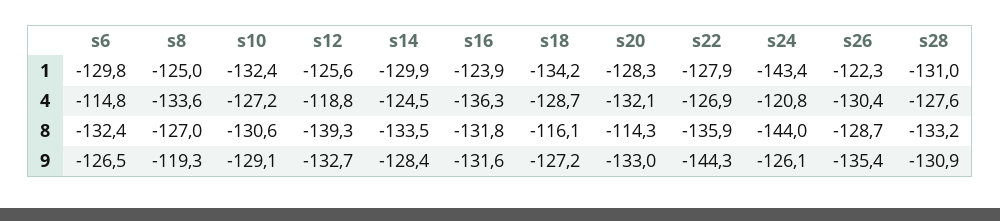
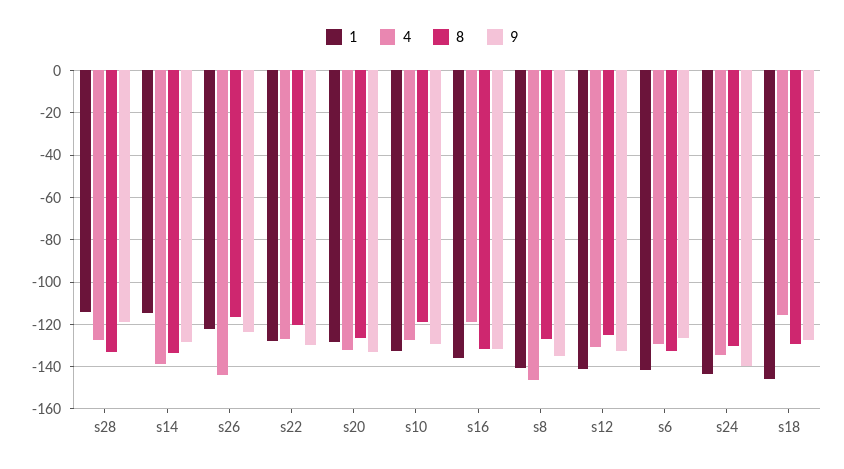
  {
    "1": {
-     "s6": -129.8,
+     "s6": -140,
-     "s8": -125,
+     "s8": -140,
      "s10": -132.4,
-     "s12": -125.6,
+     "s12": -140,
-     "s14": -129.9,
+     "s14": -115,
-     "s16": -123.9,
+     "s16": -135,
-     "s18": -134.2,
+     "s18": -145,
      "s20": -128.3,
      "s22": -127.9,
      "s24": -143.4,
      "s26": -122.3,
-     "s28": -131
+     "s28": -115
    },
    "4": {
-     "s6": -114.8,
+     "s6": -130,
-     "s8": -133.6,
+     "s8": -145,
      "s10": -127.2,
-     "s12": -118.8,
+     "s12": -130,
-     "s14": -124.5,
+     "s14": -140,
-     "s16": -136.3,
+     "s16": -120,
-     "s18": -128.7,
+     "s18": -115,
      "s20": -132.1,
      "s22": -126.9,
-     "s24": -120.8,
+     "s24": -135,
-     "s26": -130.4,
+     "s26": -145,
      "s28": -127.6
    },
    "8": {
      "s6": -132.4,
      "s8": -127,
-     "s10": -130.6,
+     "s10": -120,
-     "s12": -139.3,
+     "s12": -125,
      "s14": -133.5,
      "s16": -131.8,
-     "s18": -116.1,
+     "s18": -130,
-     "s20": -114.3,
+     "s20": -125,
-     "s22": -135.9,
+     "s22": -120,
-     "s24": -144,
+     "s24": -130,
-     "s26": -128.7,
+     "s26": -115,
      "s28": -133.2
    },
    "9": {
      "s6": -126.5,
-     "s8": -119.3,
+     "s8": -135,
      "s10": -129.1,
      "s12": -132.7,
      "s14": -128.4,
      "s16": -131.6,
      "s18": -127.2,
      "s20": -133,
-     "s22": -144.3,
+     "s22": -130,
-     "s24": -126.1,
+     "s24": -140,
-     "s26": -135.4,
+     "s26": -125,
-     "s28": -130.9
+     "s28": -120
    }
  }

